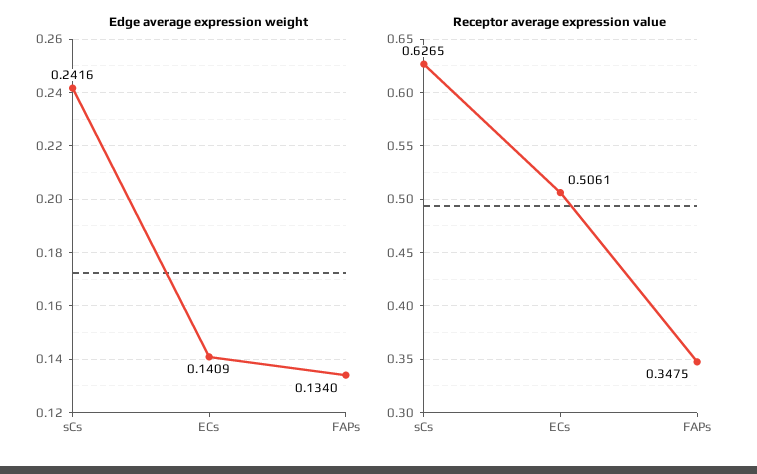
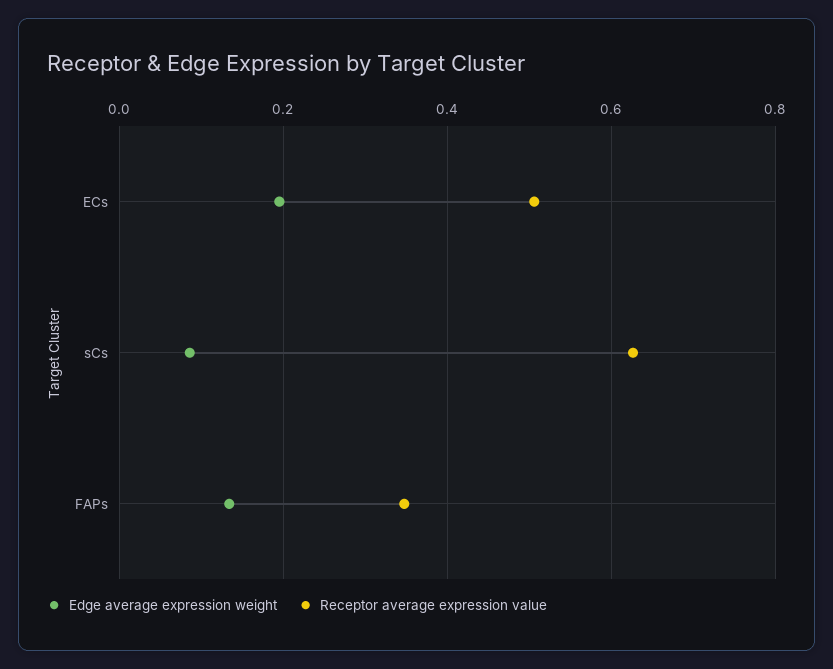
  {
    "Edge average expression weight": {
-     "sCs": 0.2416,
+     "sCs": 0.08,
-     "ECs": 0.1409,
+     "ECs": 0.2,
      "FAPs": 0.134
    },
    "Receptor average expression value": {
      "sCs": 0.6265,
      "ECs": 0.5061,
      "FAPs": 0.3475
    }
  }

